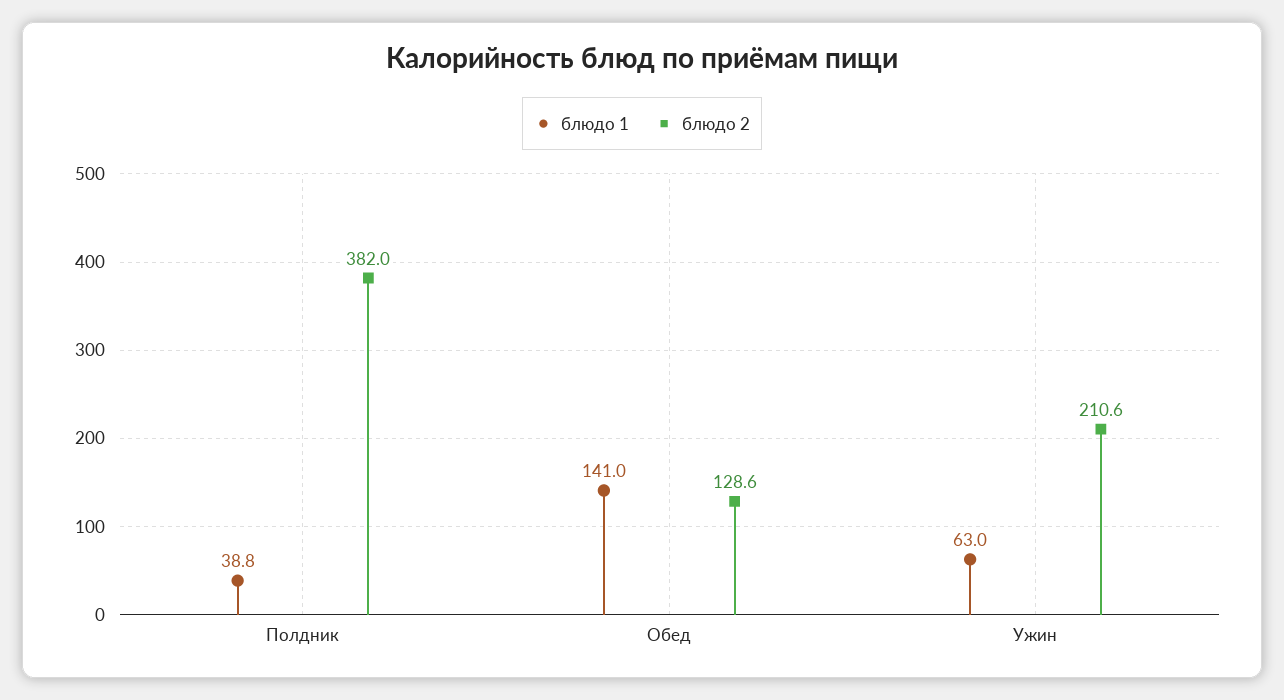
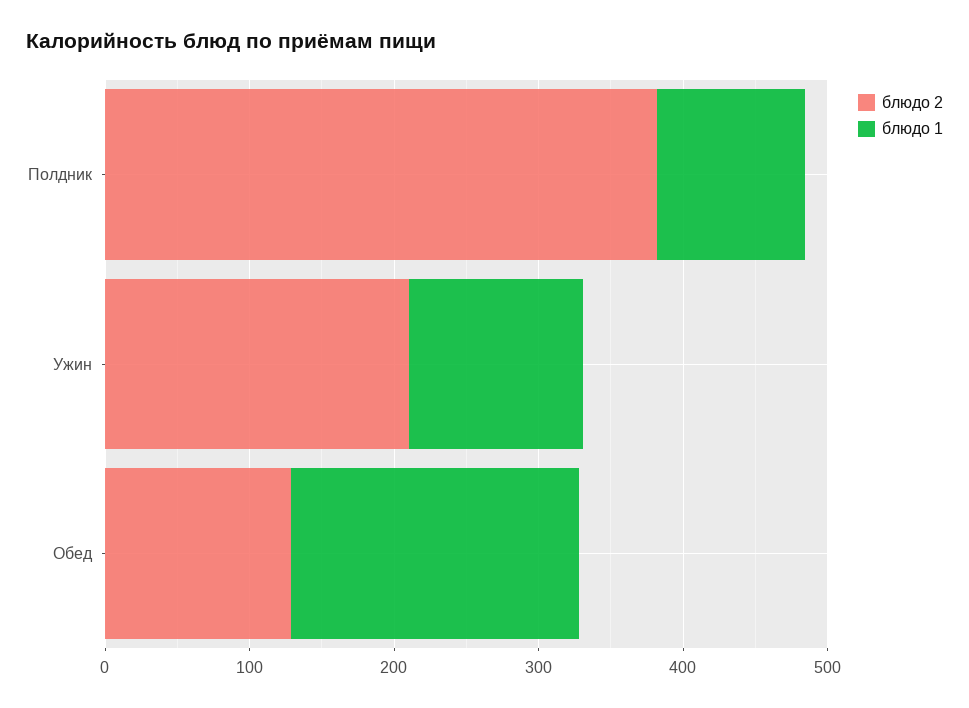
  {
    "блюдо 1": {
-     "Полдник": 38.8,
+     "Полдник": 100,
-     "Обед": 141,
+     "Обед": 200,
-     "Ужин": 63
+     "Ужин": 120
    },
    "блюдо 2": {
      "Полдник": 382,
      "Обед": 128.6,
      "Ужин": 210.6
    }
  }

